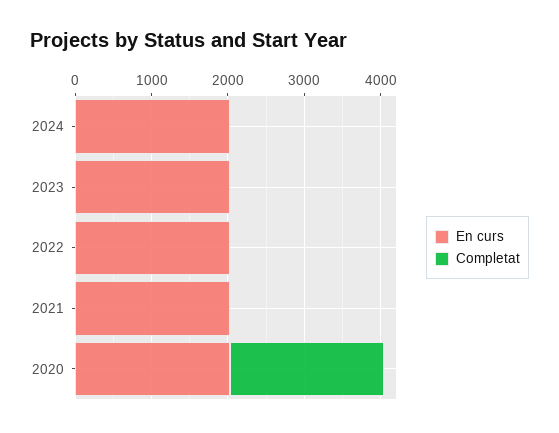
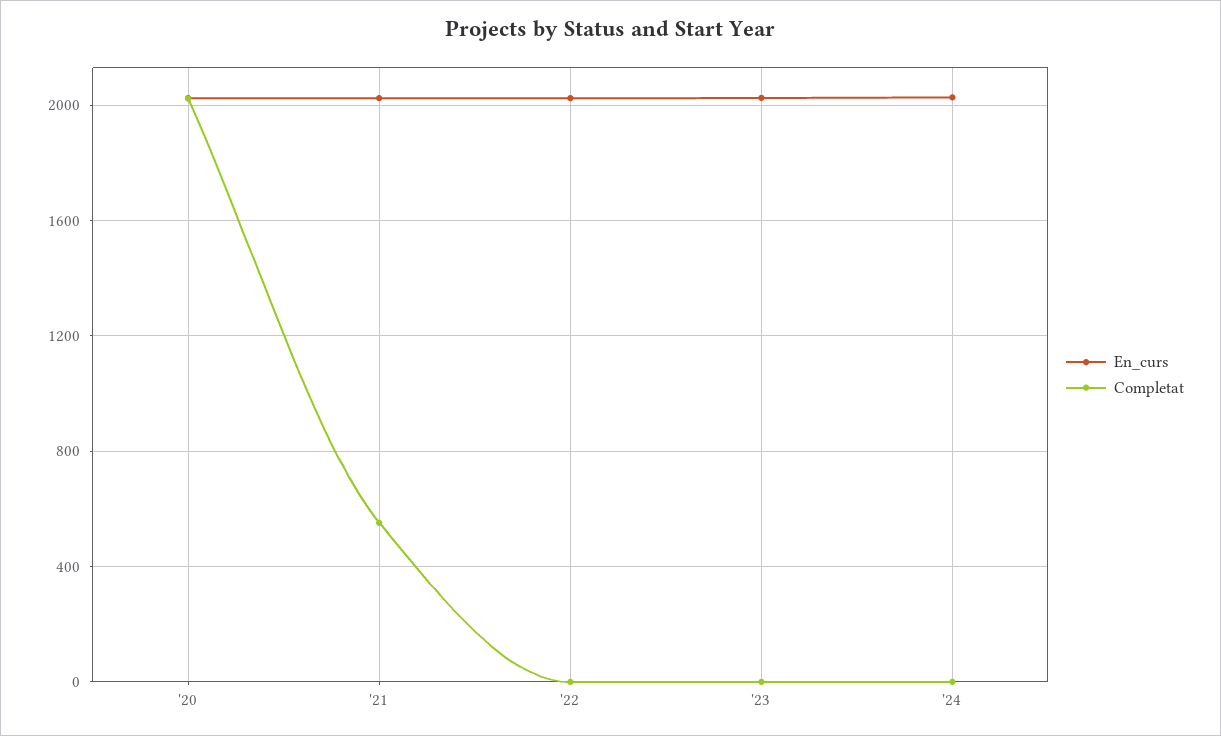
  {
    "En curs": {
      "2024": 2050,
      "2023": 2050,
      "2022": 2000,
      "2021": 2000,
      "2020": 2000
    },
    "Completat": {
      "2024": 0,
      "2023": 0,
      "2022": 0,
-     "2021": 0,
+     "2021": 550,
      "2020": 2000
    }
  }

